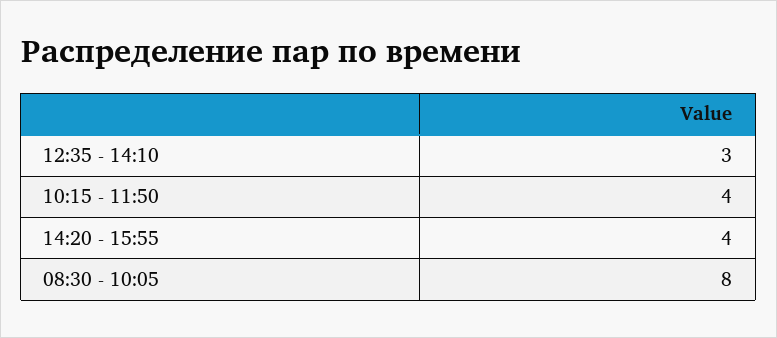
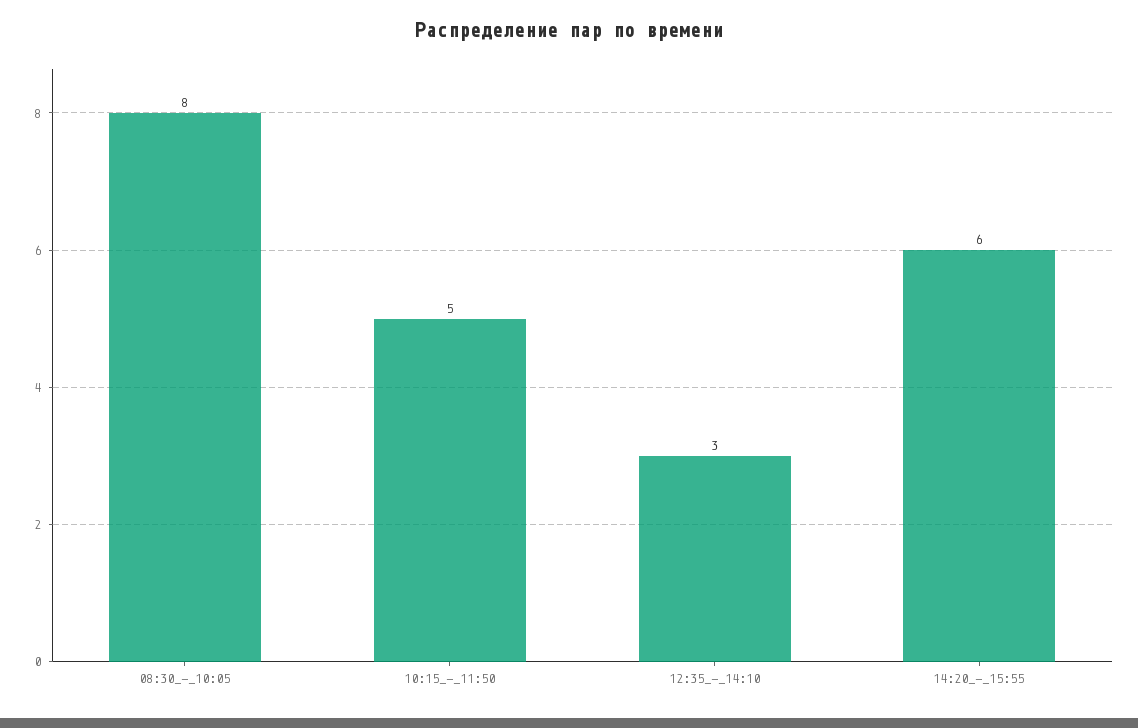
  {
    "12:35 - 14:10": 3,
-   "10:15 - 11:50": 4,
+   "10:15 - 11:50": 5,
-   "14:20 - 15:55": 4,
+   "14:20 - 15:55": 6,
    "08:30 - 10:05": 8
  }

